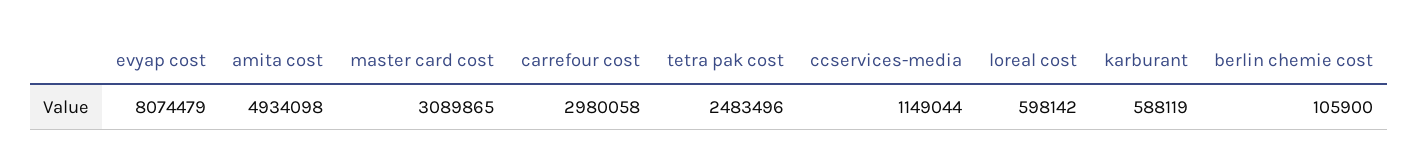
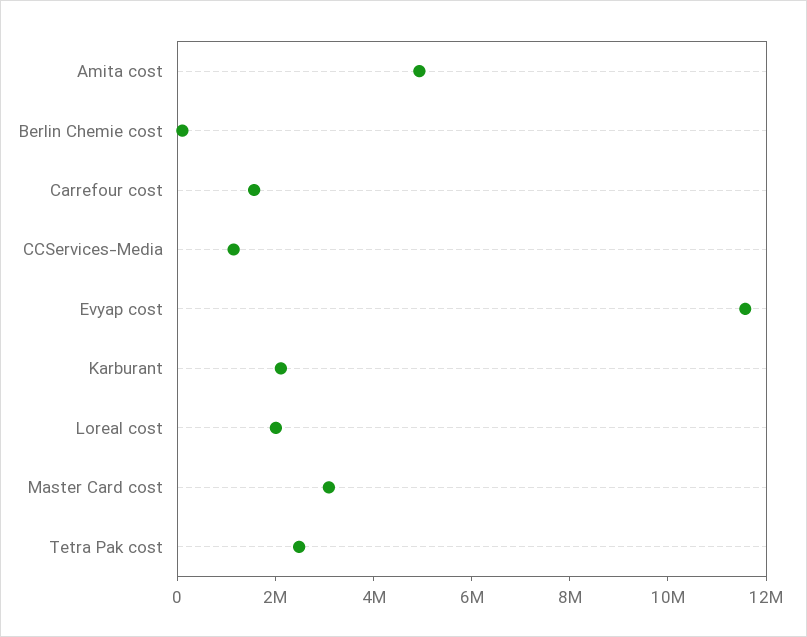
  {
-   "evyap cost": 8074479,
+   "evyap cost": 11500000,
    "amita cost": 4934098,
    "master card cost": 3089865,
-   "carrefour cost": 2980058,
+   "carrefour cost": 1500000,
    "tetra pak cost": 2483496,
    "ccservices-media": 1149044,
-   "loreal cost": 598142,
+   "loreal cost": 2000000,
-   "karburant": 588119,
+   "karburant": 2000000,
    "berlin chemie cost": 105900
  }

